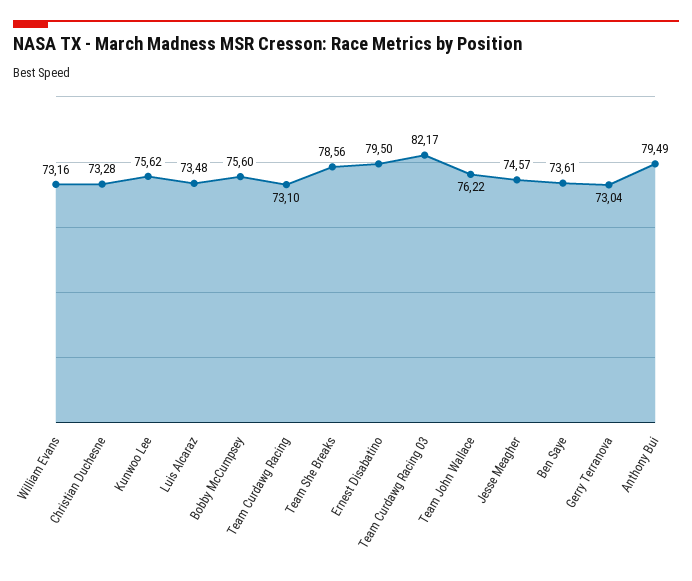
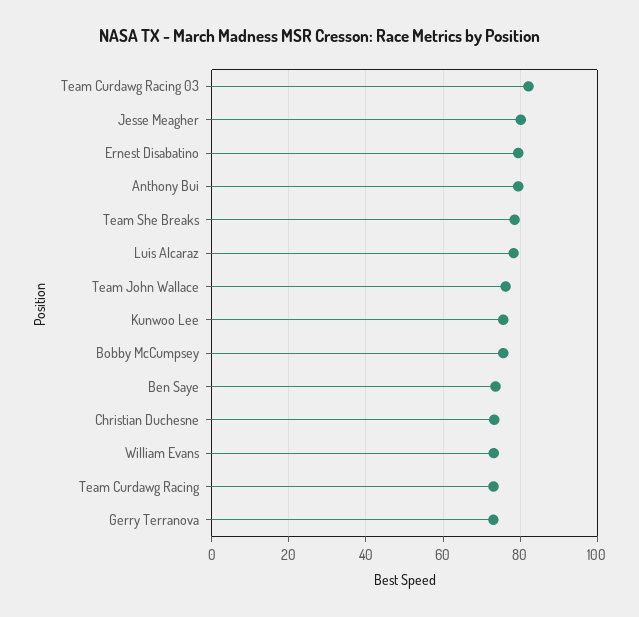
  {
    "William Evans": 73.16,
    "Christian Duchesne": 73.28,
    "Kunwoo Lee": 75.62,
-   "Luis Alcaraz": 73.48,
+   "Luis Alcaraz": 78,
    "Bobby McCumpsey": 75.6,
    "Team Curdawg Racing": 73.1,
    "Team She Breaks": 78.56,
    "Ernest Disabatino": 79.5,
    "Team Curdawg Racing 03": 82.17,
    "Team John Wallace": 76.22,
-   "Jesse Meagher": 74.57,
+   "Jesse Meagher": 80,
    "Ben Saye": 73.61,
    "Gerry Terranova": 73.04,
    "Anthony Bui": 79.49
  }

